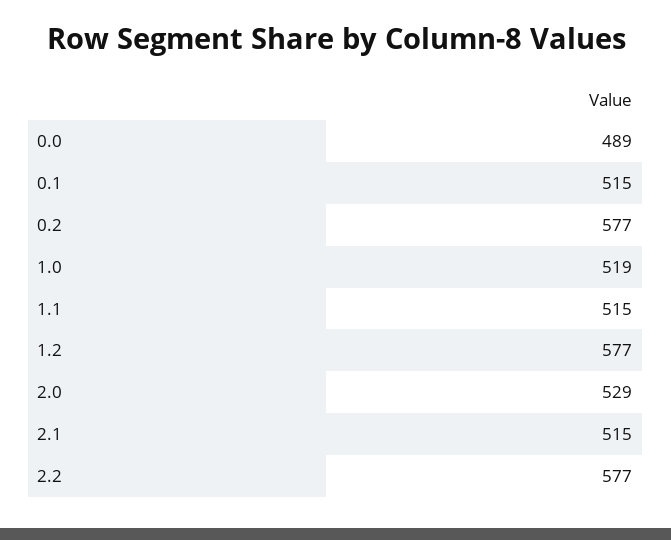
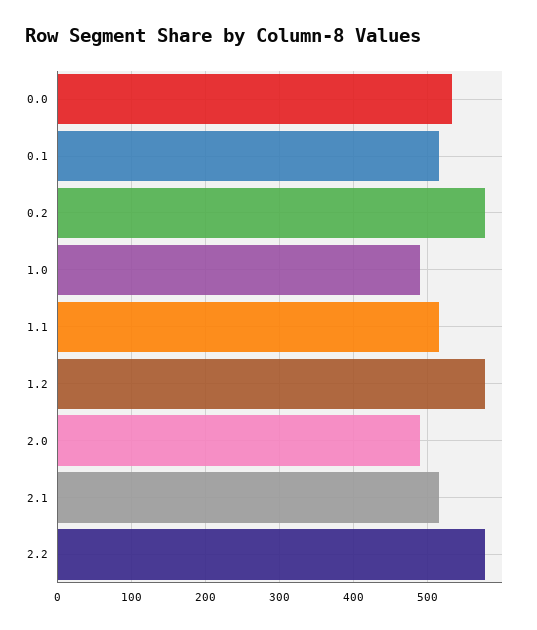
  {
-   "0.0": 489,
+   "0.0": 530,
    "0.1": 515,
    "0.2": 577,
-   "1.0": 519,
+   "1.0": 490,
    "1.1": 515,
    "1.2": 577,
-   "2.0": 529,
+   "2.0": 490,
    "2.1": 515,
    "2.2": 577
  }

